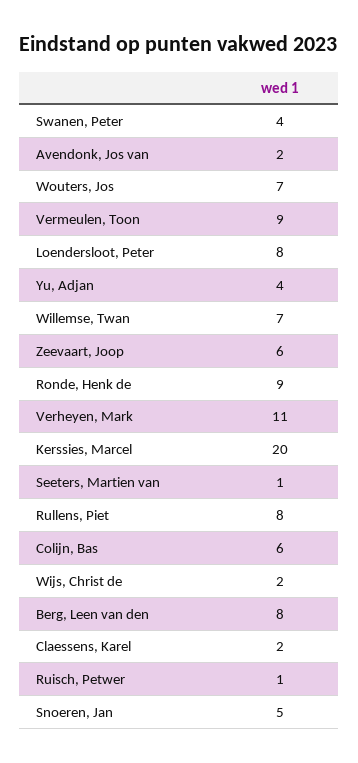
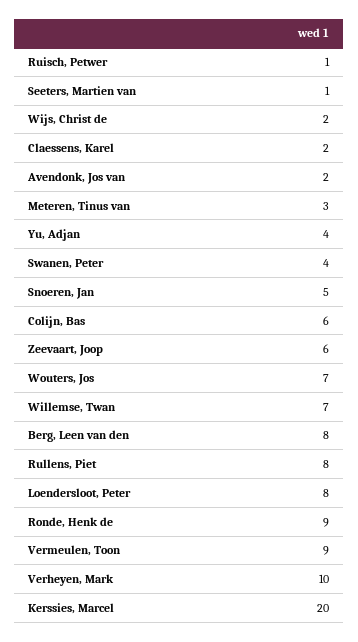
  {
    "Swanen, Peter": 4,
    "Avendonk, Jos van": 2,
    "Wouters, Jos": 7,
    "Vermeulen, Toon": 9,
    "Loendersloot, Peter": 8,
    "Yu, Adjan": 4,
    "Willemse, Twan": 7,
    "Zeevaart, Joop": 6,
    "Ronde, Henk de": 9,
-   "Verheyen, Mark": 11,
+   "Verheyen, Mark": 10,
    "Kerssies, Marcel": 20,
    "Seeters, Martien van": 1,
    "Rullens, Piet": 8,
    "Colijn, Bas": 6,
    "Wijs, Christ de": 2,
    "Berg, Leen van den": 8,
    "Claessens, Karel": 2,
    "Ruisch, Petwer": 1,
-   "Snoeren, Jan": 5
+   "Snoeren, Jan": 5,
+   "Meteren, Tinus van": 3
  }

